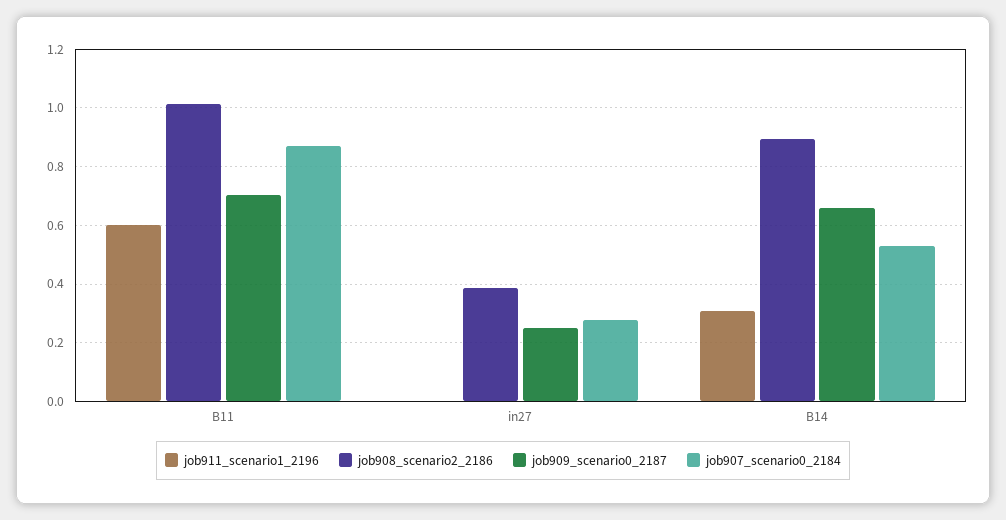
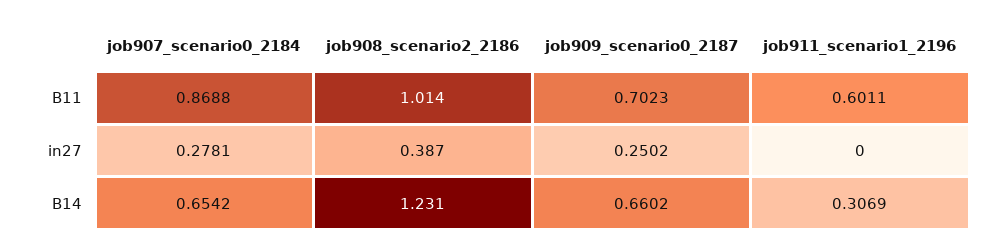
  {
    "job911_scenario1_2196": {
      "B11": 0.6011,
      "in27": 0,
      "B14": 0.3069
    },
    "job908_scenario2_2186": {
      "B11": 1.014,
      "in27": 0.387,
-     "B14": 0.9
+     "B14": 1.231
    },
    "job909_scenario0_2187": {
      "B11": 0.7023,
      "in27": 0.2502,
      "B14": 0.6602
    },
    "job907_scenario0_2184": {
      "B11": 0.8688,
      "in27": 0.2781,
-     "B14": 0.525
+     "B14": 0.6542
    }
  }

